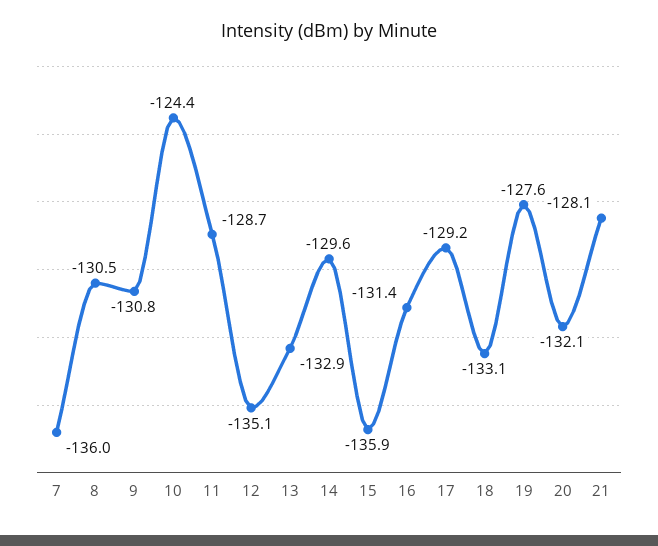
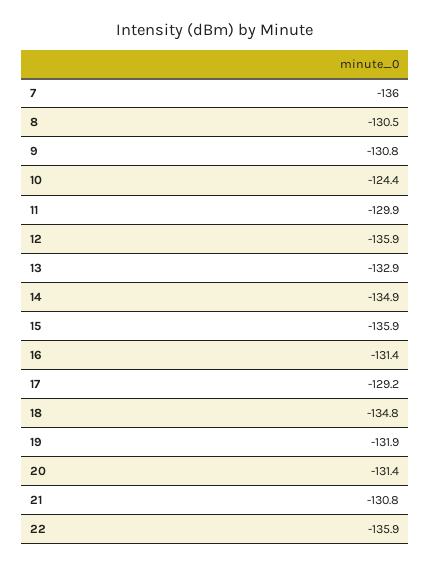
  {
    "7": -136,
    "8": -130.5,
    "9": -130.8,
    "10": -124.4,
-   "11": -128.7,
+   "11": -129.9,
-   "12": -135.1,
+   "12": -135.9,
    "13": -132.9,
-   "14": -129.6,
+   "14": -134.9,
    "15": -135.9,
    "16": -131.4,
    "17": -129.2,
-   "18": -133.1,
+   "18": -134.8,
-   "19": -127.6,
+   "19": -131.9,
-   "20": -132.1,
+   "20": -131.4,
-   "21": -128.1
+   "21": -130.8,
+   "22": -135.9
  }

